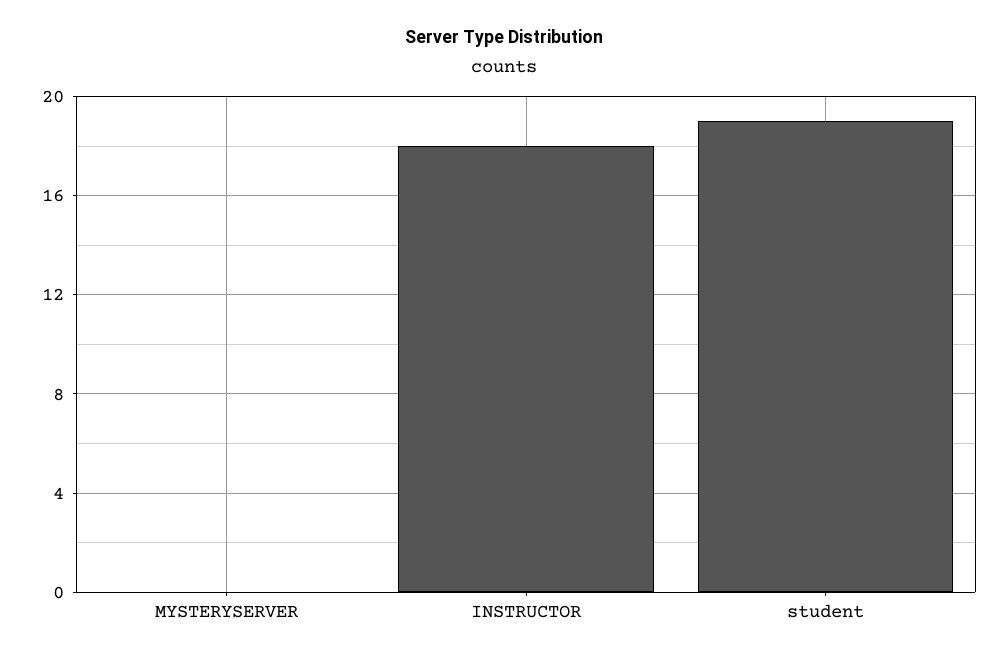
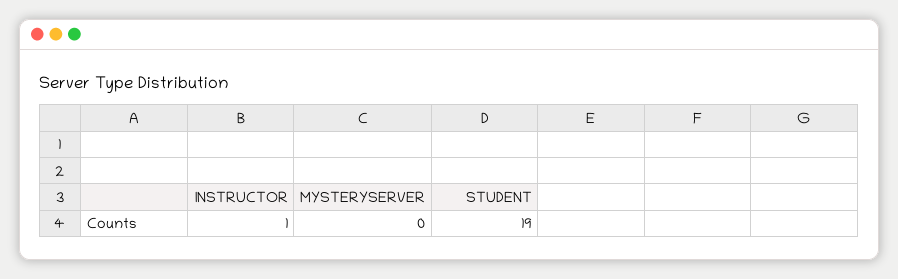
  {
    "MYSTERYSERVER": 0,
-   "INSTRUCTOR": 18,
+   "INSTRUCTOR": 1,
    "student": 19
  }

